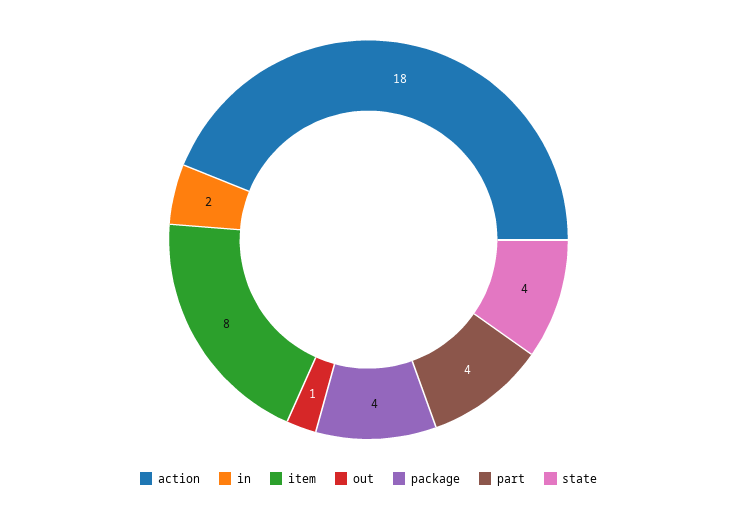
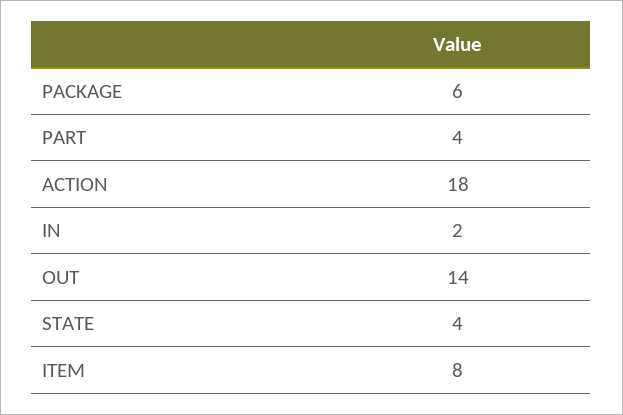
  {
    "action": 18,
    "in": 2,
    "item": 8,
-   "out": 1,
+   "out": 14,
-   "package": 4,
+   "package": 6,
    "part": 4,
    "state": 4
  }

